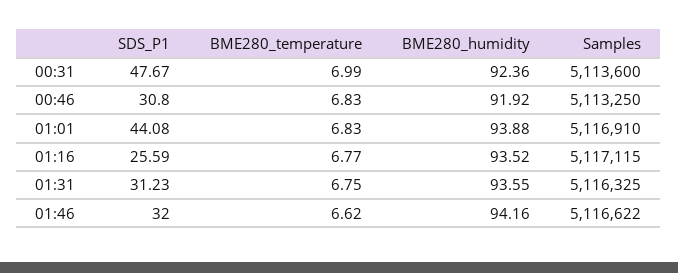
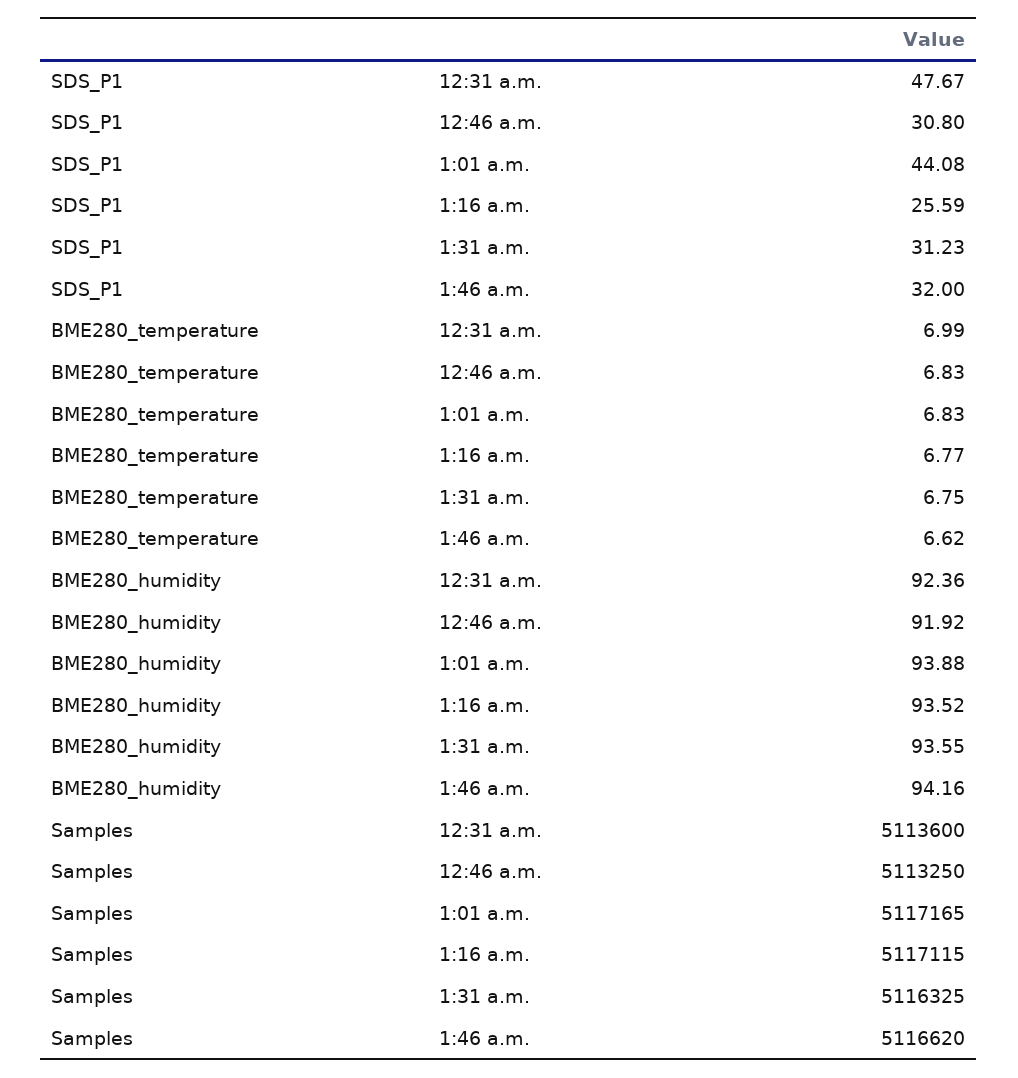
  {
    "SDS_P1": {
      "00:31": 47.67,
      "00:46": 30.8,
      "01:01": 44.08,
      "01:16": 25.59,
      "01:31": 31.23,
      "01:46": 32
    },
    "BME280_temperature": {
      "00:31": 6.99,
      "00:46": 6.83,
      "01:01": 6.83,
      "01:16": 6.77,
      "01:31": 6.75,
      "01:46": 6.62
    },
    "BME280_humidity": {
      "00:31": 92.36,
      "00:46": 91.92,
      "01:01": 93.88,
      "01:16": 93.52,
      "01:31": 93.55,
      "01:46": 94.16
    },
    "Samples": {
      "00:31": 5113600,
      "00:46": 5113250,
-     "01:01": 5116910,
+     "01:01": 5117165,
      "01:16": 5117115,
      "01:31": 5116325,
-     "01:46": 5116622
+     "01:46": 5116620
    }
  }

